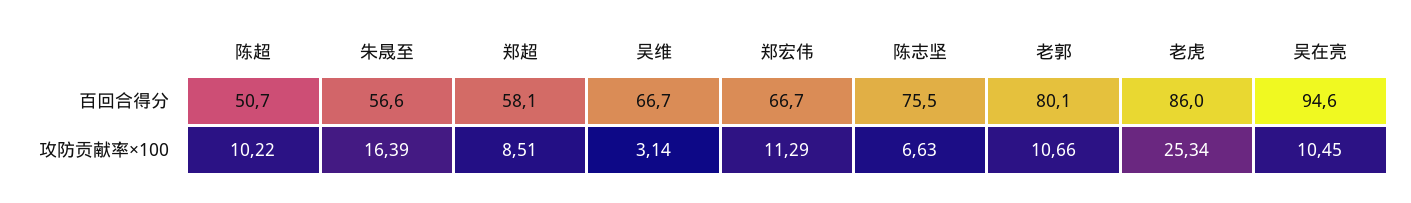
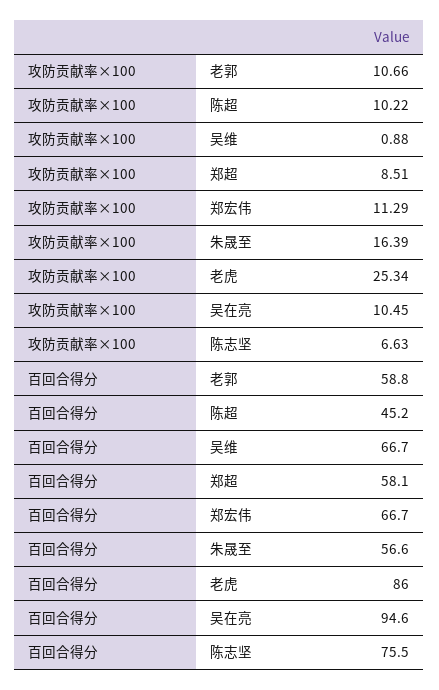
  {
    "陈超": {
-     "百回合得分": 50.7,
+     "百回合得分": 45.2,
      "攻防贡献率×100": 10.22
    },
    "朱晟至": {
      "百回合得分": 56.6,
      "攻防贡献率×100": 16.39
    },
    "郑超": {
      "百回合得分": 58.1,
      "攻防贡献率×100": 8.51
    },
    "吴维": {
      "百回合得分": 66.7,
-     "攻防贡献率×100": 3.14
+     "攻防贡献率×100": 0.88
    },
    "郑宏伟": {
      "百回合得分": 66.7,
      "攻防贡献率×100": 11.29
    },
    "陈志坚": {
      "百回合得分": 75.5,
      "攻防贡献率×100": 6.63
    },
    "老郭": {
-     "百回合得分": 80.1,
+     "百回合得分": 58.8,
      "攻防贡献率×100": 10.66
    },
    "老虎": {
      "百回合得分": 86,
      "攻防贡献率×100": 25.34
    },
    "吴在亮": {
      "百回合得分": 94.6,
      "攻防贡献率×100": 10.45
    }
  }

